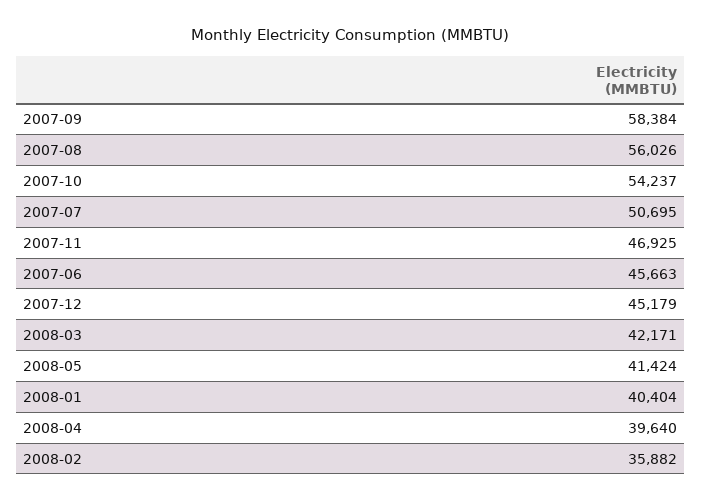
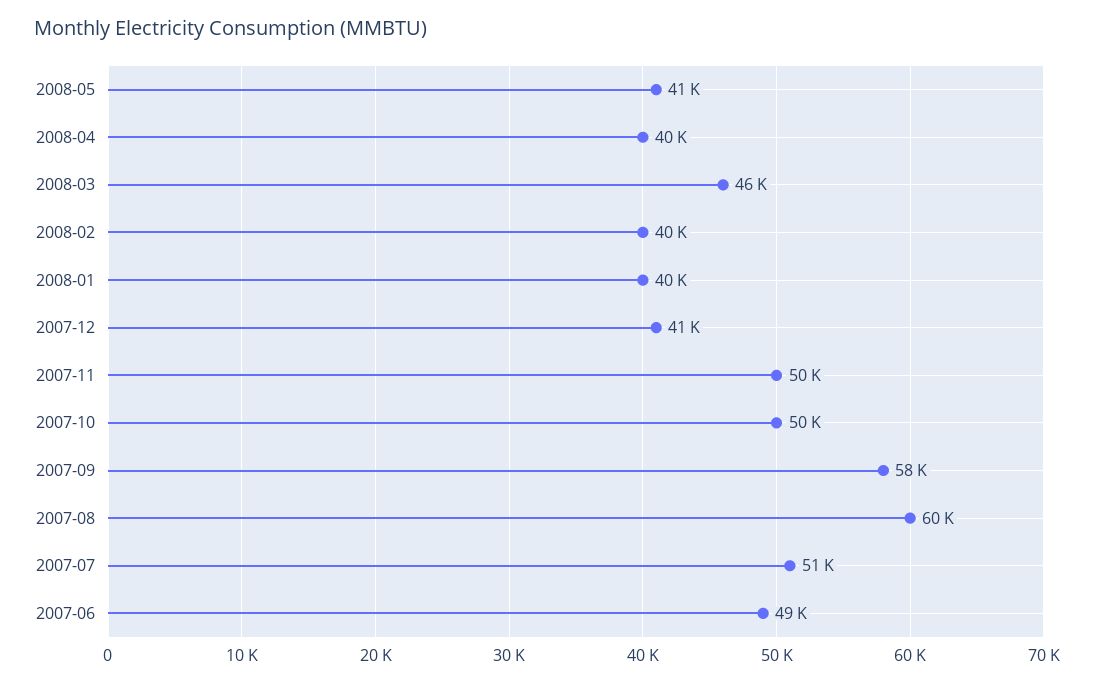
  {
    "2007-09": 58384,
-   "2007-08": 56026,
+   "2007-08": 60000,
-   "2007-10": 54237,
+   "2007-10": 50000,
    "2007-07": 50695,
-   "2007-11": 46925,
+   "2007-11": 50000,
-   "2007-06": 45663,
+   "2007-06": 49000,
-   "2007-12": 45179,
+   "2007-12": 41000,
-   "2008-03": 42171,
+   "2008-03": 46000,
    "2008-05": 41424,
    "2008-01": 40404,
    "2008-04": 39640,
-   "2008-02": 35882
+   "2008-02": 40000
  }

